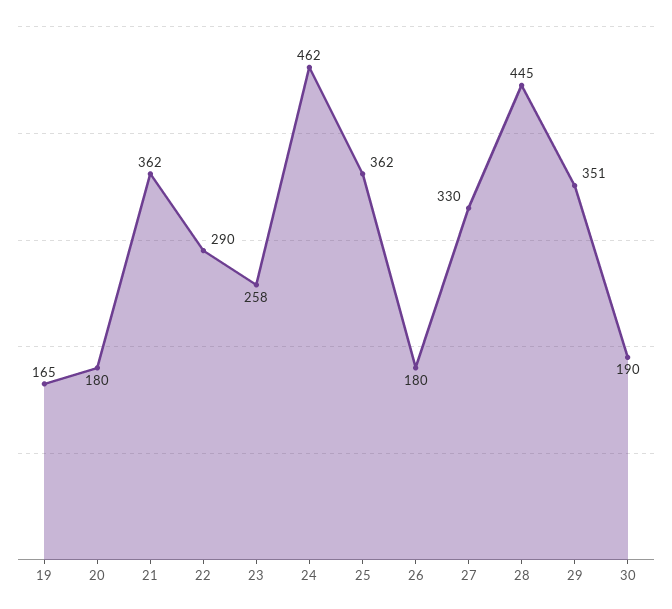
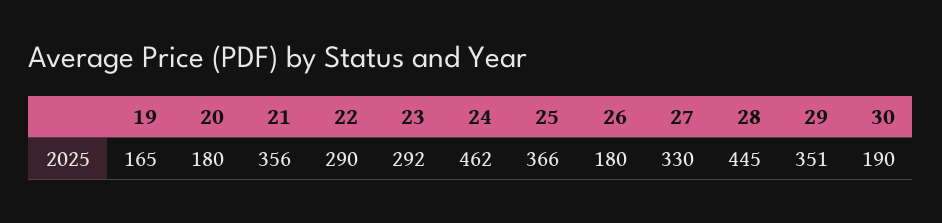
  {
    "19": 165,
    "20": 180,
-   "21": 362,
+   "21": 356,
    "22": 290,
-   "23": 258,
+   "23": 292,
    "24": 462,
-   "25": 362,
+   "25": 366,
    "26": 180,
    "27": 330,
    "28": 445,
    "29": 351,
    "30": 190
  }

